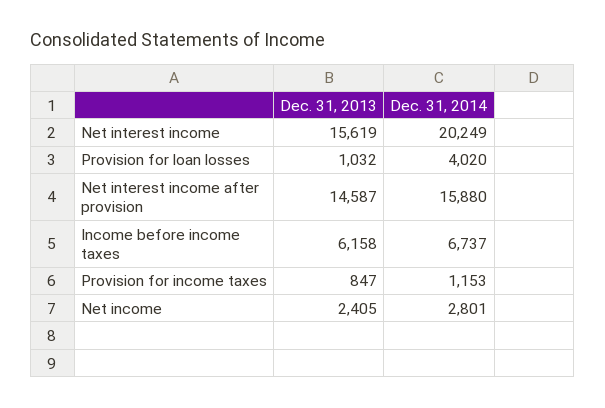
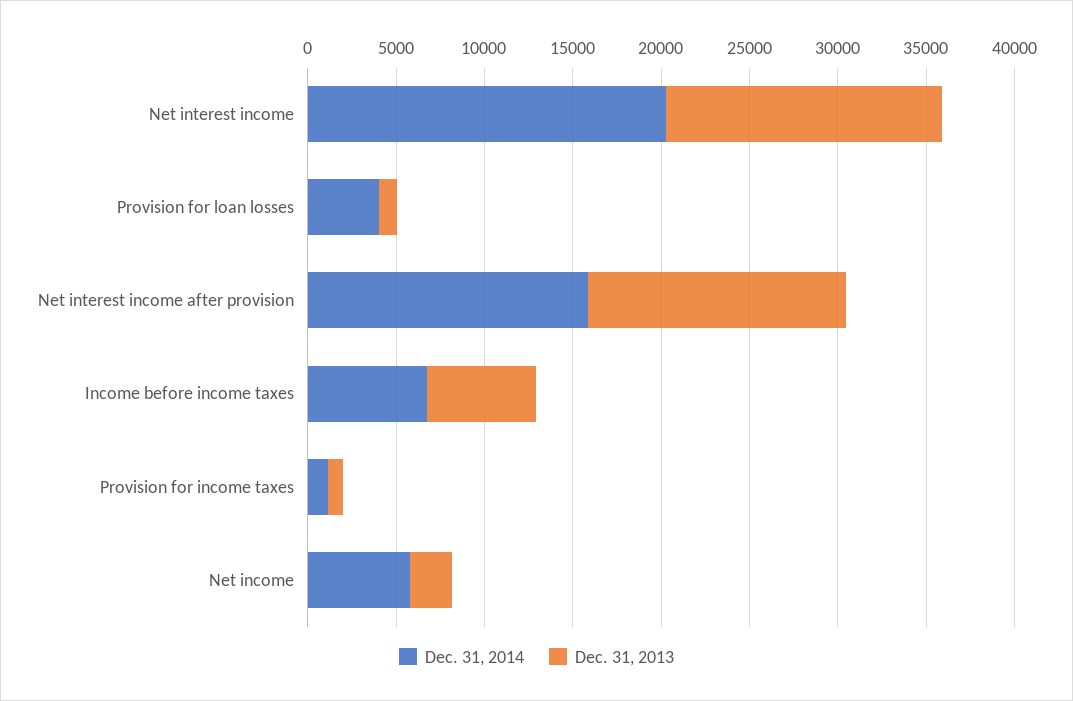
  {
    "Dec. 31, 2013": {
      "Net interest income": 15619,
      "Provision for loan losses": 1032,
      "Net interest income after provision": 14587,
      "Income before income taxes": 6158,
      "Provision for income taxes": 847,
      "Net income": 2405
    },
    "Dec. 31, 2014": {
      "Net interest income": 20249,
      "Provision for loan losses": 4020,
      "Net interest income after provision": 15880,
      "Income before income taxes": 6737,
      "Provision for income taxes": 1153,
-     "Net income": 2801
+     "Net income": 6000
    }
  }

